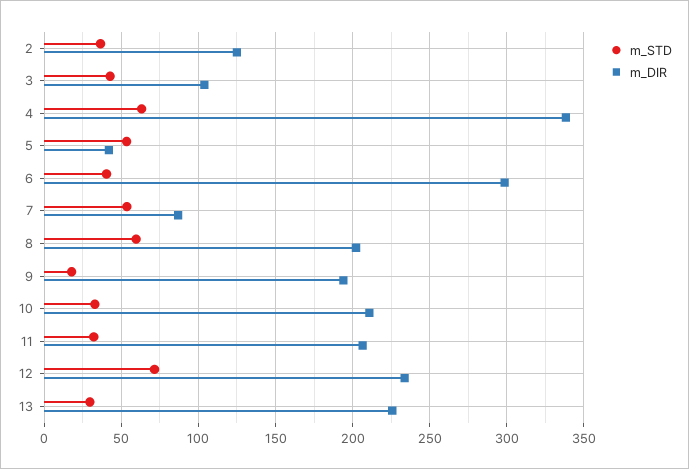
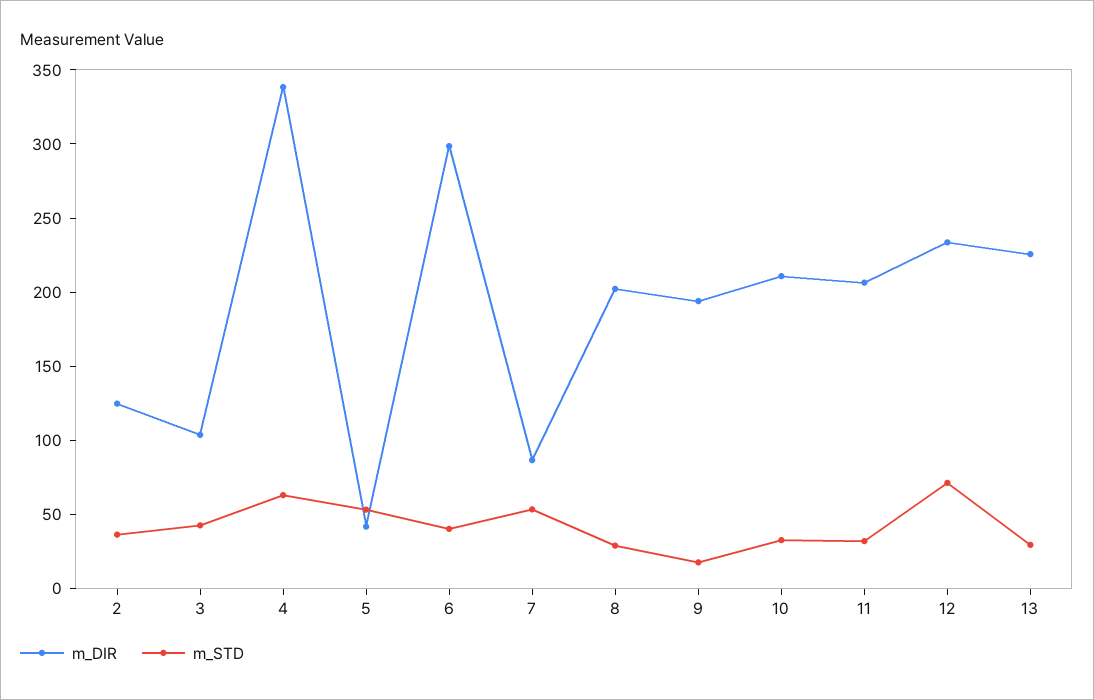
  {
    "m_STD": {
      "2": 35,
      "3": 45,
      "4": 65,
      "5": 55,
      "6": 40,
      "7": 55,
-     "8": 60,
+     "8": 30,
      "9": 20,
      "10": 35,
      "11": 30,
      "12": 70,
      "13": 30
    },
    "m_DIR": {
      "2": 125,
      "3": 105,
      "4": 340,
      "5": 40,
      "6": 300,
      "7": 85,
      "8": 200,
      "9": 195,
      "10": 210,
      "11": 205,
      "12": 235,
      "13": 225
    }
  }

